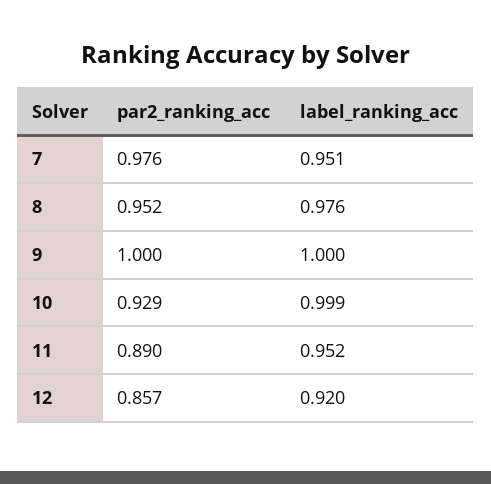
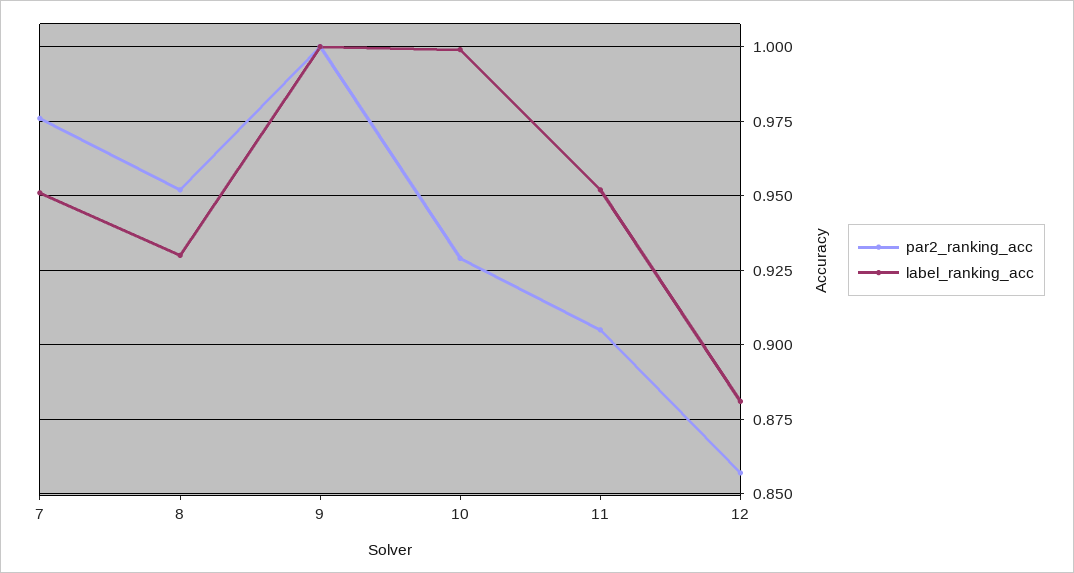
  {
    "par2_ranking_acc": {
      "7": 0.976,
      "8": 0.952,
      "9": 1,
      "10": 0.929,
-     "11": 0.89,
+     "11": 0.905,
      "12": 0.857
    },
    "label_ranking_acc": {
      "7": 0.951,
-     "8": 0.976,
+     "8": 0.93,
      "9": 1,
      "10": 0.999,
      "11": 0.952,
-     "12": 0.92
+     "12": 0.88
    }
  }

